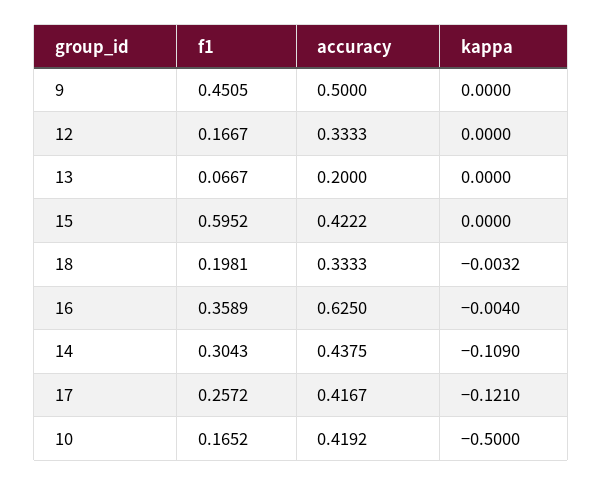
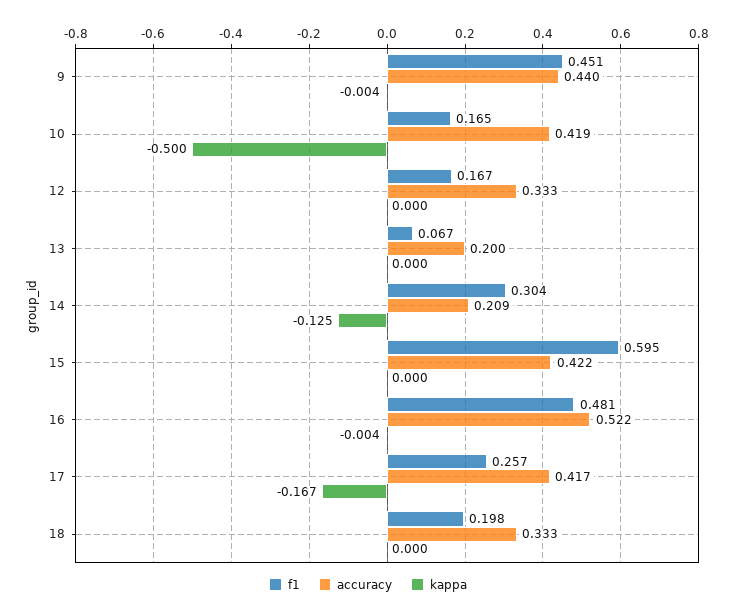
  {
    "f1": {
      "9": 0.4505,
      "12": 0.1667,
      "13": 0.0667,
      "15": 0.5952,
      "18": 0.1981,
-     "16": 0.3589,
+     "16": 0.481,
      "14": 0.3043,
      "17": 0.2572,
      "10": 0.1652
    },
    "accuracy": {
-     "9": 0.5,
+     "9": 0.44,
      "12": 0.3333,
      "13": 0.2,
      "15": 0.4222,
      "18": 0.3333,
-     "16": 0.625,
+     "16": 0.522,
-     "14": 0.4375,
+     "14": 0.209,
      "17": 0.4167,
      "10": 0.4192
    },
    "kappa": {
-     "9": 0,
+     "9": -0.004,
      "12": 0,
      "13": 0,
      "15": 0,
-     "18": -0.0032,
+     "18": 0,
      "16": -0.004,
-     "14": -0.109,
+     "14": -0.125,
-     "17": -0.121,
+     "17": -0.167,
      "10": -0.5
    }
  }

